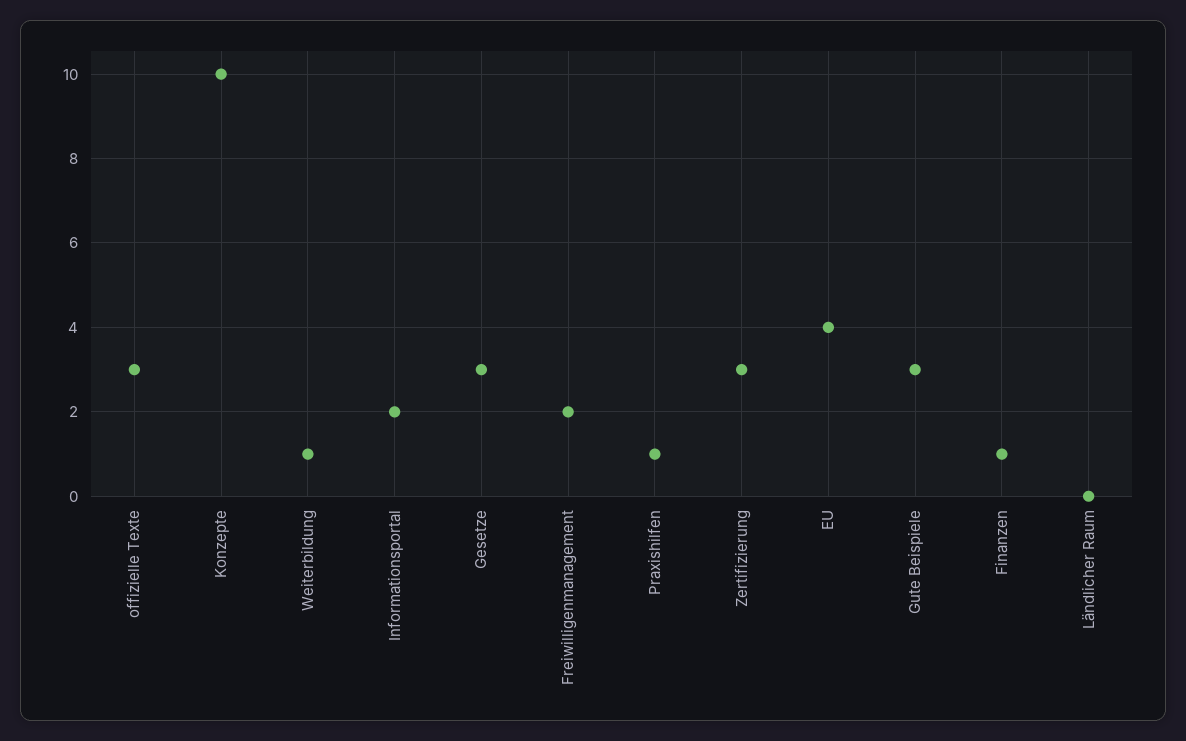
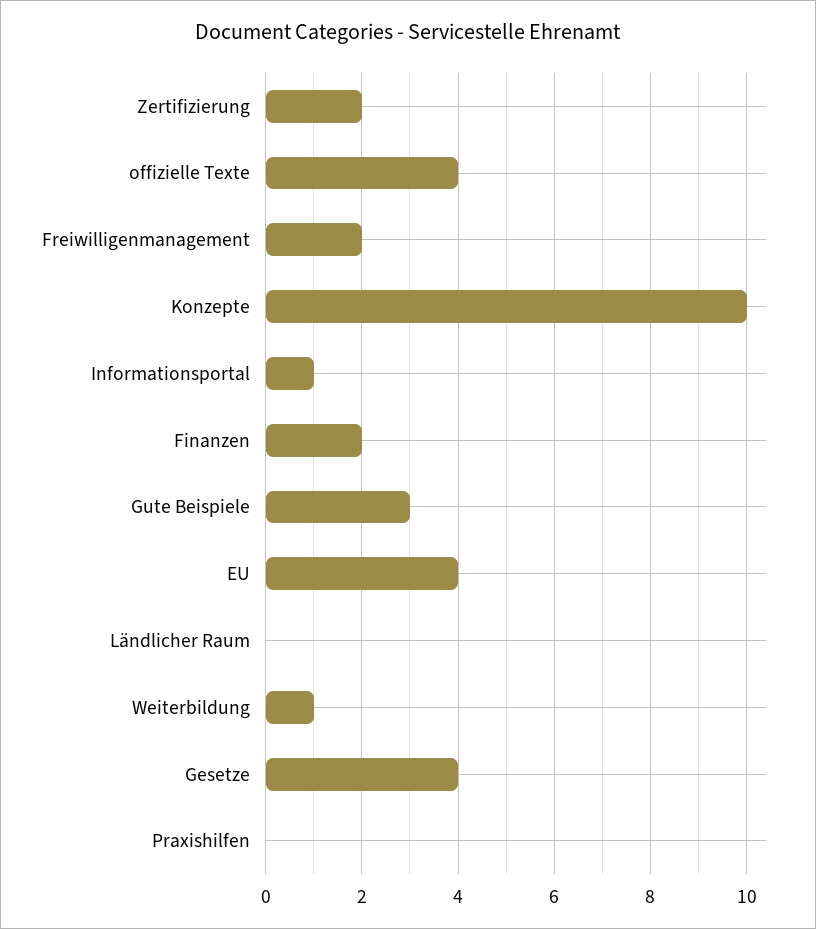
  {
-   "offizielle Texte": 3,
+   "offizielle Texte": 4,
    "Konzepte": 10,
    "Weiterbildung": 1,
-   "Informationsportal": 2,
+   "Informationsportal": 1,
-   "Gesetze": 3,
+   "Gesetze": 4,
    "Freiwilligenmanagement": 2,
-   "Praxishilfen": 1,
+   "Praxishilfen": 0,
-   "Zertifizierung": 3,
+   "Zertifizierung": 2,
    "EU": 4,
    "Gute Beispiele": 3,
-   "Finanzen": 1,
+   "Finanzen": 2,
    "Ländlicher Raum": 0
  }

